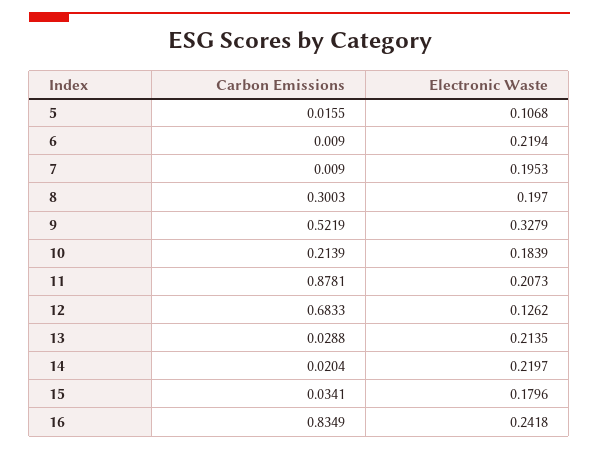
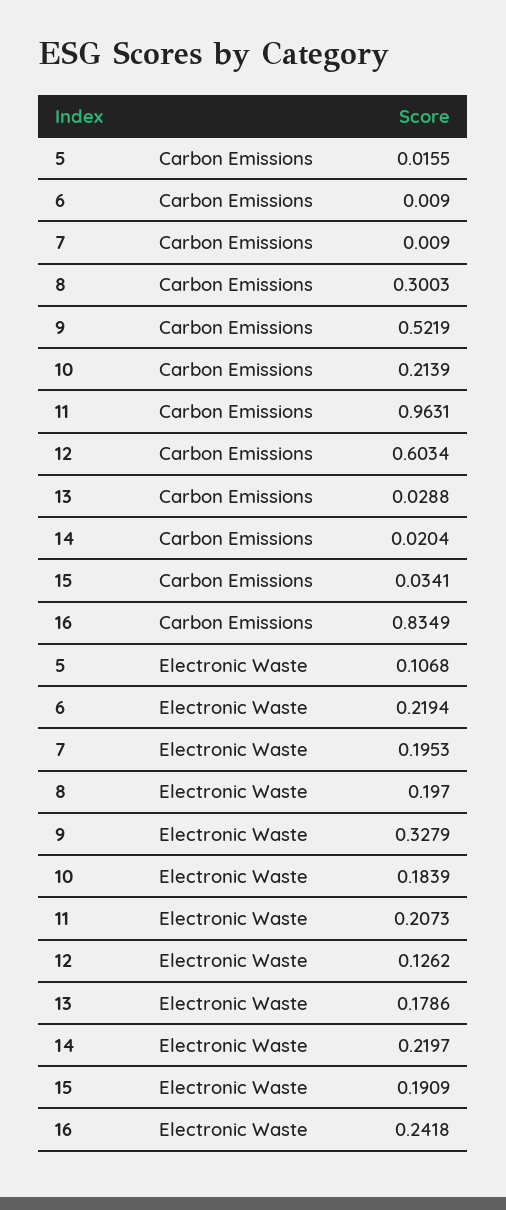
  {
    "Carbon Emissions": {
      "5": 0.0155,
      "6": 0.009,
      "7": 0.009,
      "8": 0.3003,
      "9": 0.5219,
      "10": 0.2139,
-     "11": 0.8781,
+     "11": 0.9631,
-     "12": 0.6833,
+     "12": 0.6034,
      "13": 0.0288,
      "14": 0.0204,
      "15": 0.0341,
      "16": 0.8349
    },
    "Electronic Waste": {
      "5": 0.1068,
      "6": 0.2194,
      "7": 0.1953,
      "8": 0.197,
      "9": 0.3279,
      "10": 0.1839,
      "11": 0.2073,
      "12": 0.1262,
-     "13": 0.2135,
+     "13": 0.1786,
      "14": 0.2197,
-     "15": 0.1796,
+     "15": 0.1909,
      "16": 0.2418
    }
  }

